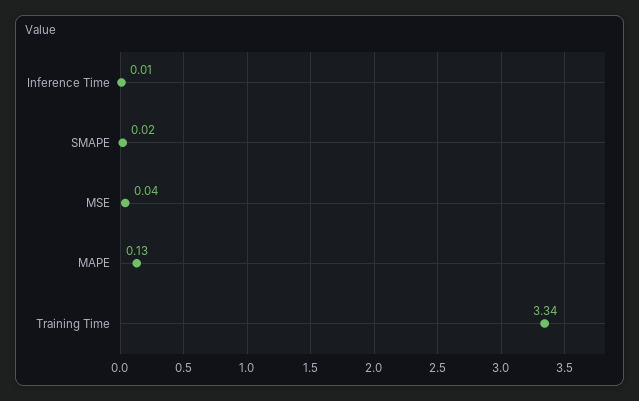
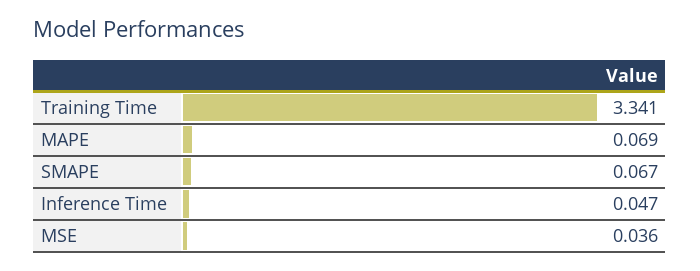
  {
-   "Inference Time": 0.01,
+   "Inference Time": 0.047,
-   "SMAPE": 0.02,
+   "SMAPE": 0.067,
    "MSE": 0.036,
-   "MAPE": 0.13,
+   "MAPE": 0.069,
    "Training Time": 3.341
  }

